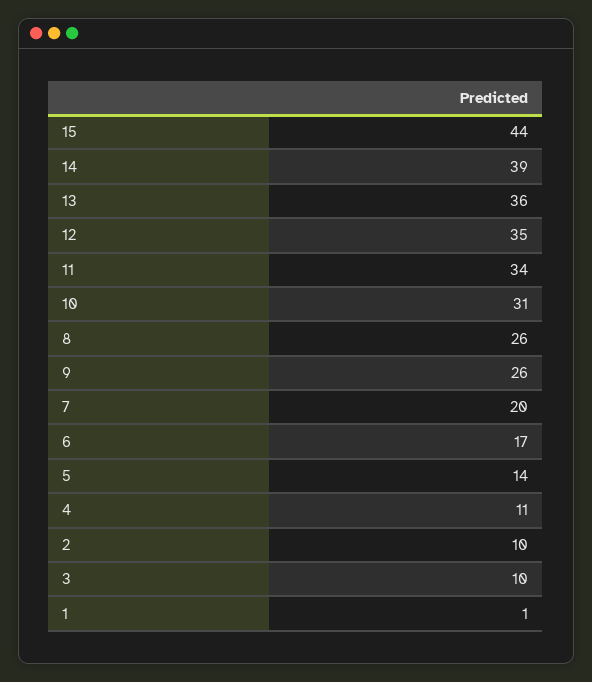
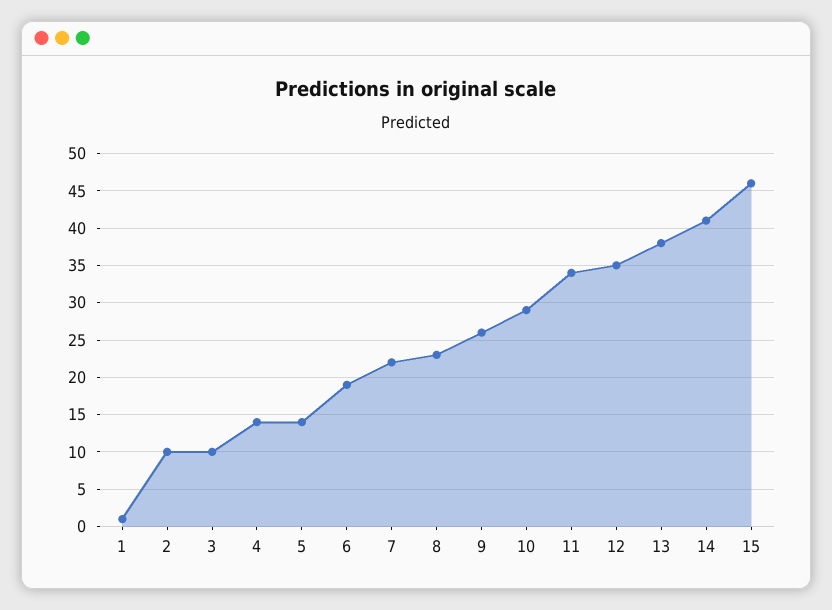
  {
-   "15": 44,
+   "15": 46,
-   "14": 39,
+   "14": 41,
-   "13": 36,
+   "13": 38,
    "12": 35,
    "11": 34,
-   "10": 31,
+   "10": 29,
-   "8": 26,
+   "8": 23,
    "9": 26,
-   "7": 20,
+   "7": 22,
-   "6": 17,
+   "6": 19,
    "5": 14,
-   "4": 11,
+   "4": 14,
    "2": 10,
    "3": 10,
    "1": 1
  }

